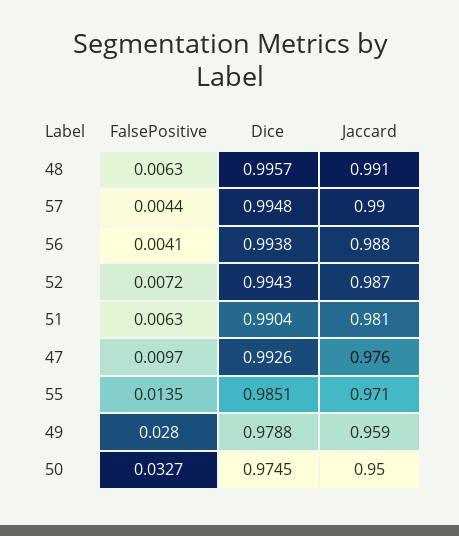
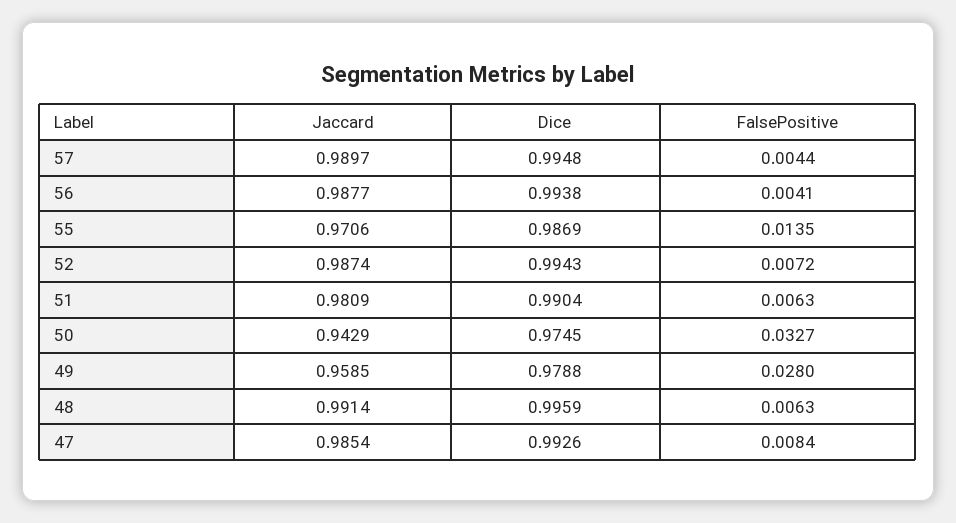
  {
    "FalsePositive": {
      "48": 0.0063,
      "57": 0.0044,
      "56": 0.0041,
      "52": 0.0072,
      "51": 0.0063,
-     "47": 0.0097,
+     "47": 0.0084,
      "55": 0.0135,
      "49": 0.028,
      "50": 0.0327
    },
    "Dice": {
-     "48": 0.9957,
+     "48": 0.9959,
      "57": 0.9948,
      "56": 0.9938,
      "52": 0.9943,
      "51": 0.9904,
      "47": 0.9926,
-     "55": 0.9851,
+     "55": 0.9869,
      "49": 0.9788,
      "50": 0.9745
    },
    "Jaccard": {
      "48": 0.9914,
      "57": 0.9897,
      "56": 0.9877,
      "52": 0.9874,
      "51": 0.9809,
-     "47": 0.976,
+     "47": 0.9854,
      "55": 0.9706,
      "49": 0.9585,
-     "50": 0.95
+     "50": 0.9429
    }
  }

